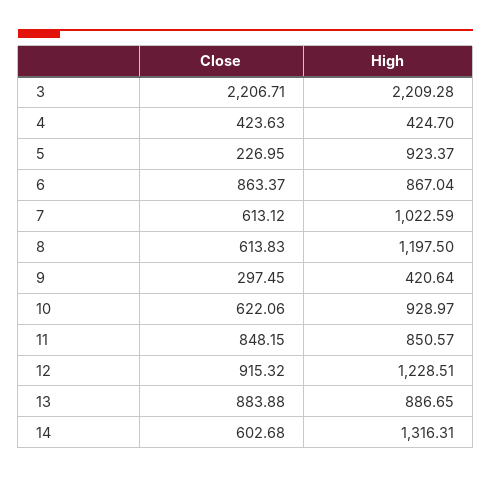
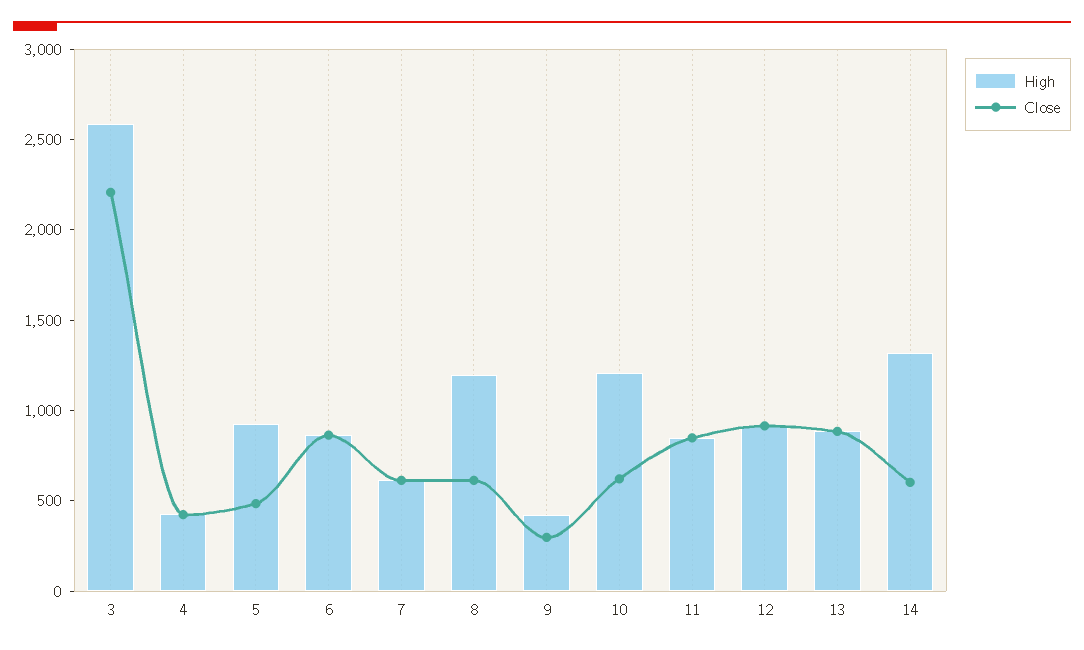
  {
    "Close": {
      "3": 2206.71,
      "4": 423.63,
-     "5": 226.95,
+     "5": 500,
      "6": 863.37,
      "7": 613.12,
      "8": 613.83,
      "9": 297.45,
      "10": 622.06,
      "11": 848.15,
      "12": 915.32,
      "13": 883.88,
      "14": 602.68
    },
    "High": {
-     "3": 2209.28,
+     "3": 2600,
      "4": 424.7,
      "5": 923.37,
      "6": 867.04,
-     "7": 1022.59,
+     "7": 600,
      "8": 1197.5,
      "9": 420.64,
-     "10": 928.97,
+     "10": 1200,
      "11": 850.57,
-     "12": 1228.51,
+     "12": 900,
      "13": 886.65,
      "14": 1316.31
    }
  }

